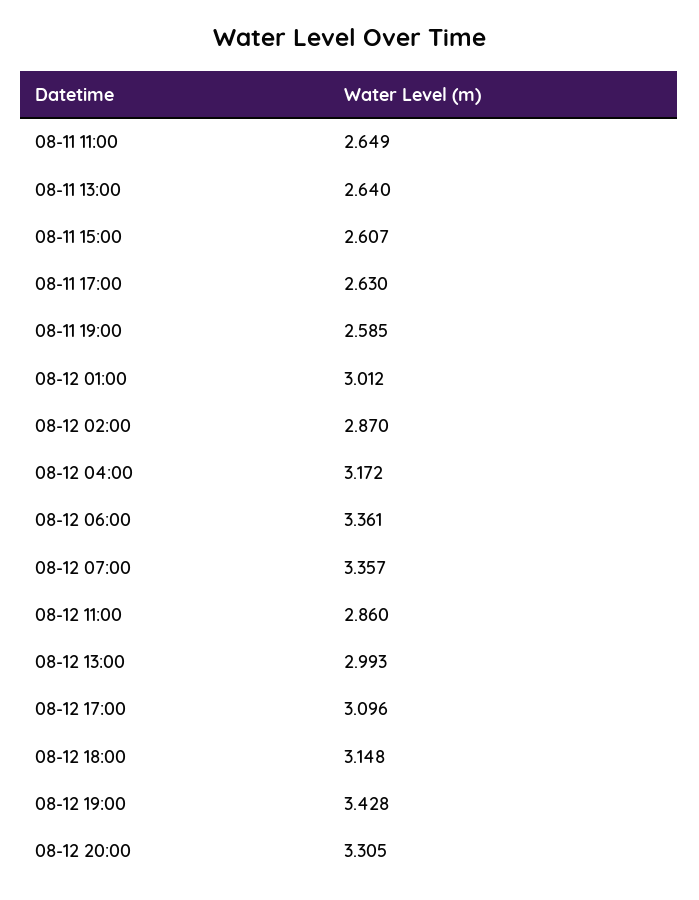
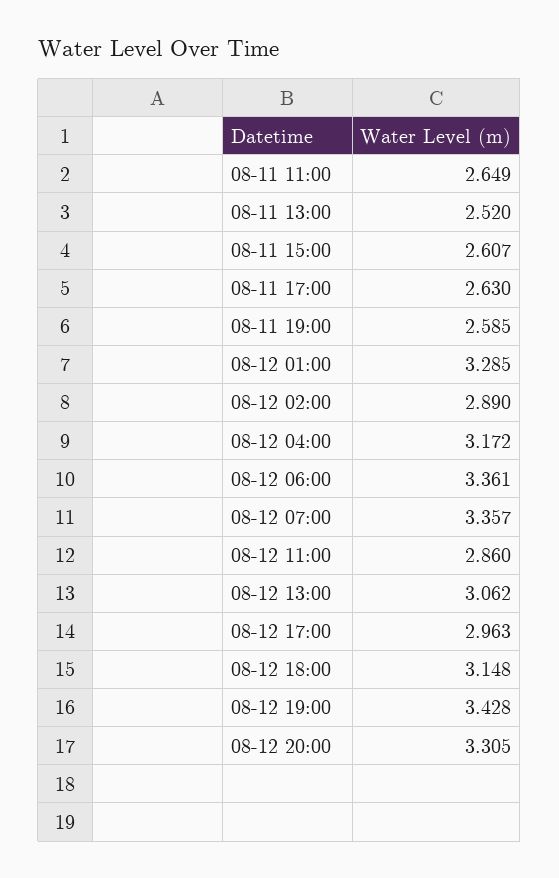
  {
    "08-11 11:00": 2.649,
-   "08-11 13:00": 2.64,
+   "08-11 13:00": 2.52,
    "08-11 15:00": 2.607,
    "08-11 17:00": 2.63,
    "08-11 19:00": 2.585,
-   "08-12 01:00": 3.012,
+   "08-12 01:00": 3.285,
-   "08-12 02:00": 2.87,
+   "08-12 02:00": 2.89,
    "08-12 04:00": 3.172,
    "08-12 06:00": 3.361,
    "08-12 07:00": 3.357,
    "08-12 11:00": 2.86,
-   "08-12 13:00": 2.993,
+   "08-12 13:00": 3.062,
-   "08-12 17:00": 3.096,
+   "08-12 17:00": 2.963,
    "08-12 18:00": 3.148,
    "08-12 19:00": 3.428,
    "08-12 20:00": 3.305
  }

